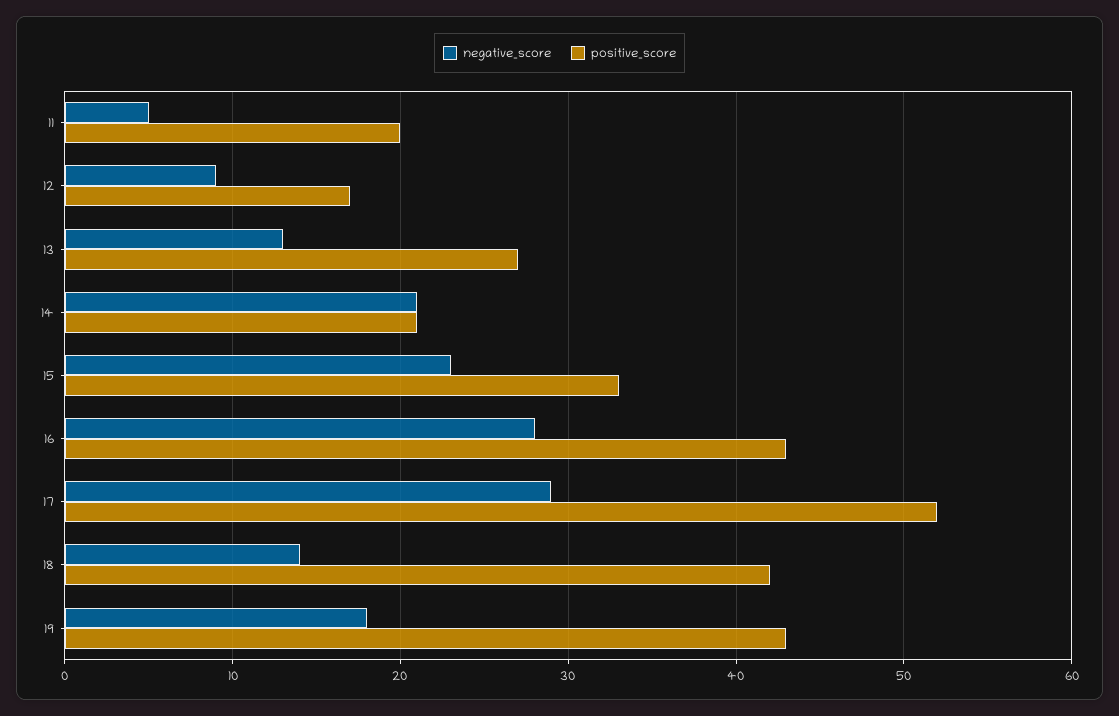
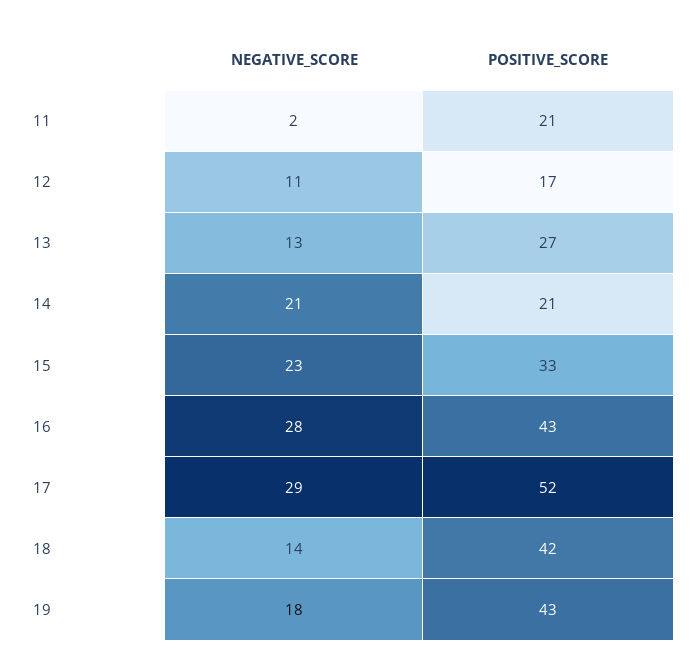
  {
    "negative_score": {
-     "11": 5,
+     "11": 2,
-     "12": 9,
+     "12": 11,
      "13": 13,
      "14": 21,
      "15": 23,
      "16": 28,
      "17": 29,
      "18": 14,
      "19": 18
    },
    "positive_score": {
-     "11": 20,
+     "11": 21,
      "12": 17,
      "13": 27,
      "14": 21,
      "15": 33,
      "16": 43,
      "17": 52,
      "18": 42,
      "19": 43
    }
  }

